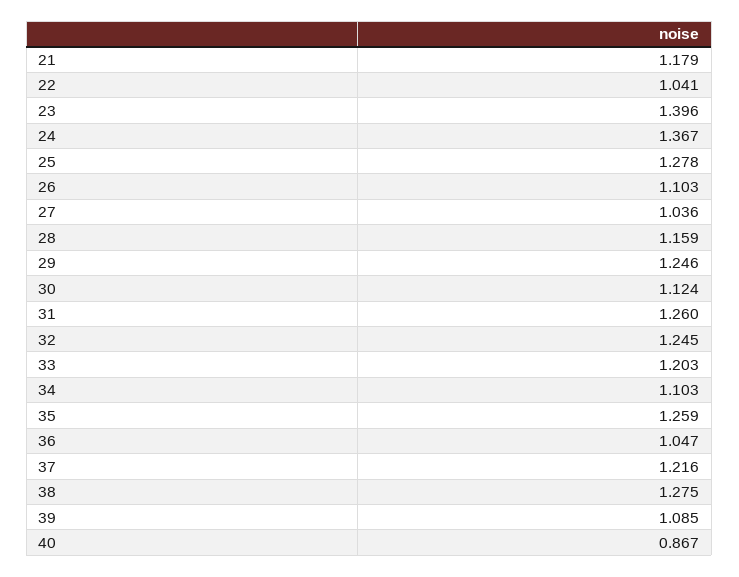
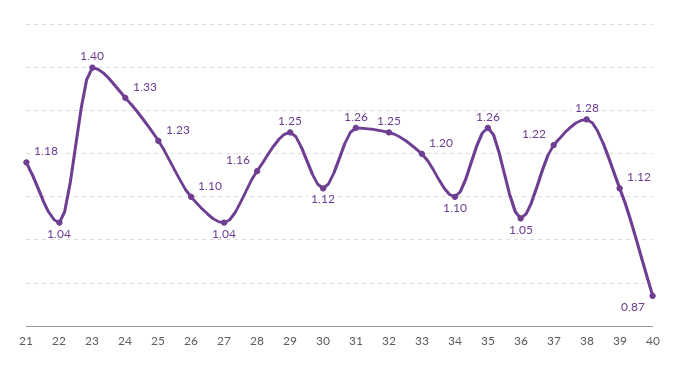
  {
    "21": 1.179,
    "22": 1.041,
    "23": 1.396,
-   "24": 1.367,
+   "24": 1.33,
-   "25": 1.278,
+   "25": 1.23,
    "26": 1.103,
    "27": 1.036,
    "28": 1.159,
    "29": 1.246,
    "30": 1.124,
    "31": 1.26,
    "32": 1.245,
    "33": 1.203,
    "34": 1.103,
    "35": 1.259,
    "36": 1.047,
    "37": 1.216,
    "38": 1.275,
-   "39": 1.085,
+   "39": 1.12,
    "40": 0.867
  }

